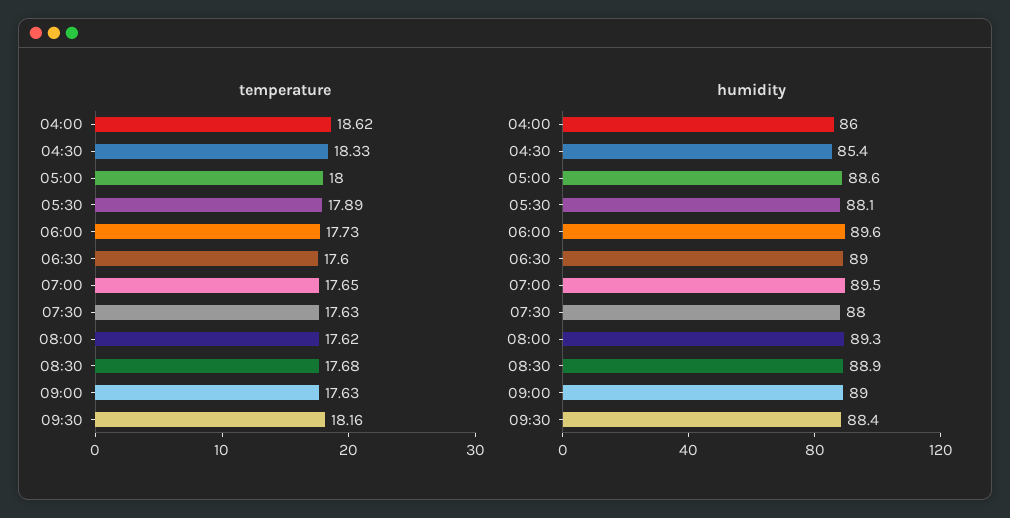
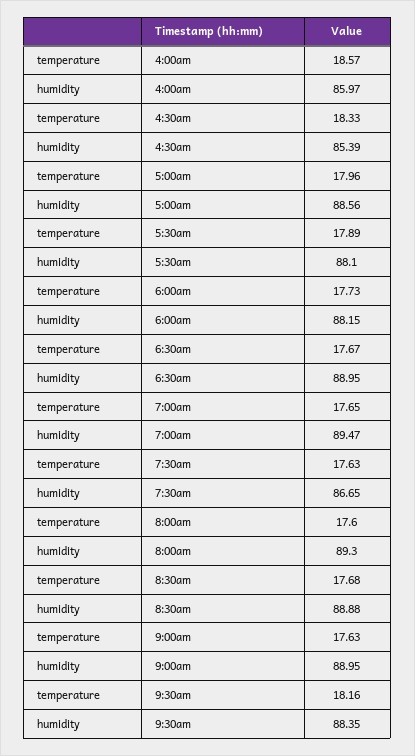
  {
    "temperature": {
-     "04:00": 18.62,
+     "04:00": 18.57,
      "04:30": 18.33,
-     "05:00": 18,
+     "05:00": 17.96,
      "05:30": 17.89,
      "06:00": 17.73,
-     "06:30": 17.6,
+     "06:30": 17.67,
      "07:00": 17.65,
      "07:30": 17.63,
-     "08:00": 17.62,
+     "08:00": 17.6,
      "08:30": 17.68,
      "09:00": 17.63,
      "09:30": 18.16
    },
    "humidity": {
      "04:00": 85.97,
      "04:30": 85.39,
      "05:00": 88.56,
      "05:30": 88.1,
-     "06:00": 89.6,
+     "06:00": 88.15,
      "06:30": 88.95,
      "07:00": 89.47,
-     "07:30": 88,
+     "07:30": 86.65,
      "08:00": 89.3,
      "08:30": 88.88,
      "09:00": 88.95,
      "09:30": 88.35
    }
  }

